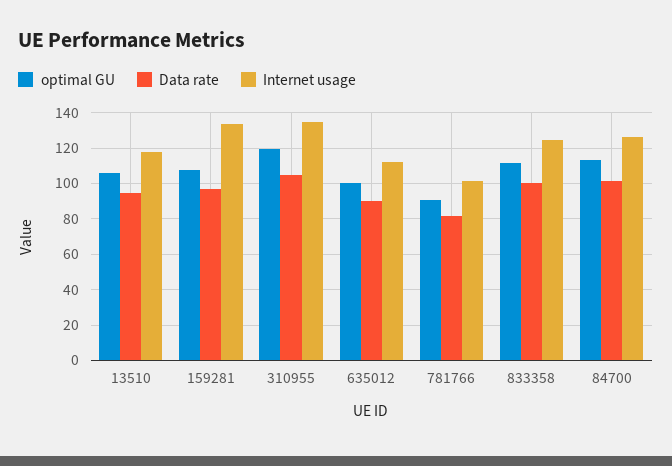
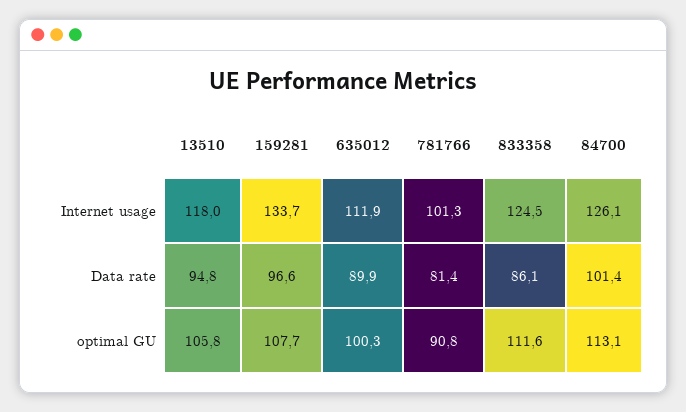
  {
    "optimal GU": {
      "13510": 105.8,
      "159281": 107.7,
-     "310955": 120,
      "635012": 100.3,
      "781766": 90.8,
      "833358": 111.6,
      "84700": 113.1
    },
    "Data rate": {
      "13510": 94.8,
      "159281": 96.6,
-     "310955": 105,
      "635012": 89.9,
      "781766": 81.4,
-     "833358": 100,
+     "833358": 86.1,
      "84700": 101.4
    },
    "Internet usage": {
      "13510": 118,
      "159281": 133.7,
-     "310955": 135,
      "635012": 111.9,
      "781766": 101.3,
      "833358": 124.5,
      "84700": 126.1
    }
  }

